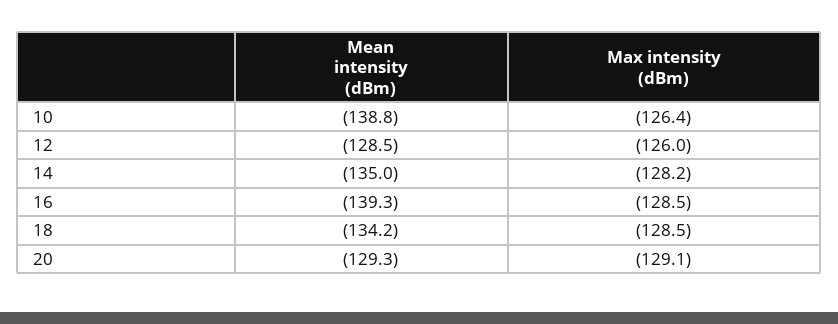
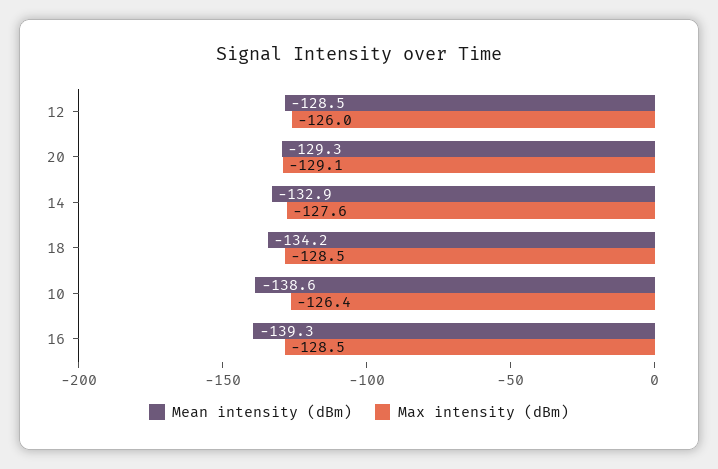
  {
    "Mean intensity (dBm)": {
-     "10": -138.8,
+     "10": -138.6,
      "12": -128.5,
-     "14": -135,
+     "14": -132.9,
      "16": -139.3,
      "18": -134.2,
      "20": -129.3
    },
    "Max intensity (dBm)": {
      "10": -126.4,
      "12": -126,
-     "14": -128.2,
+     "14": -127.6,
      "16": -128.5,
      "18": -128.5,
      "20": -129.1
    }
  }

